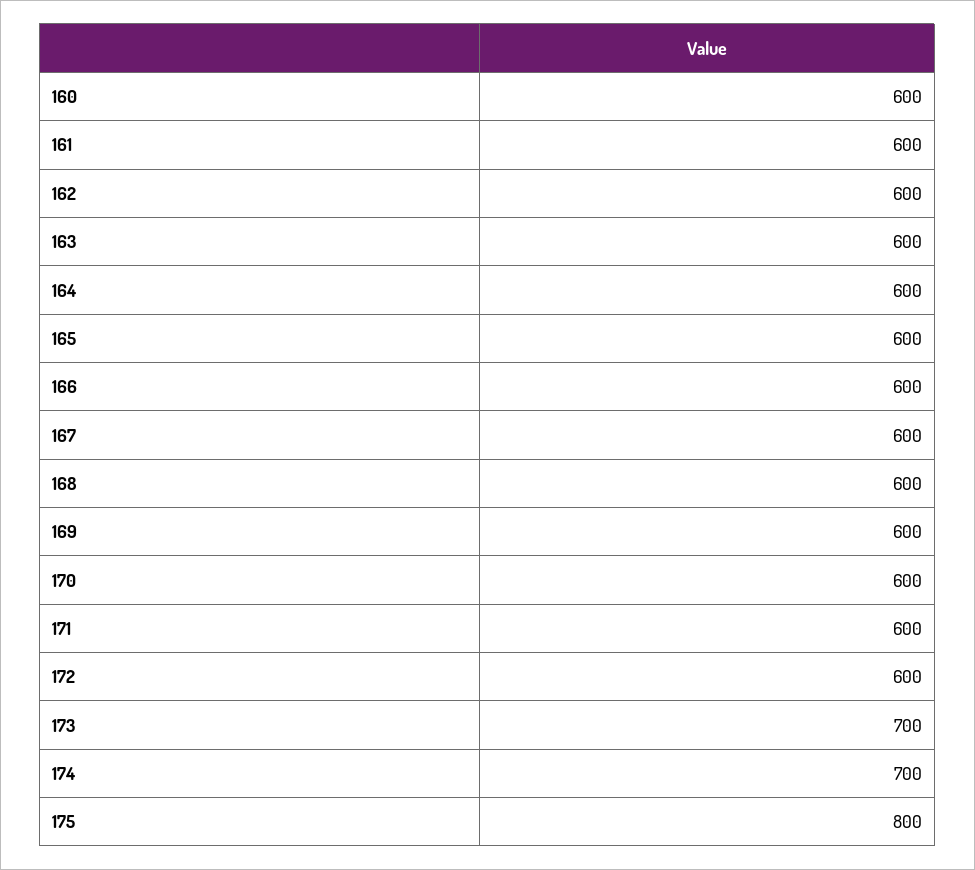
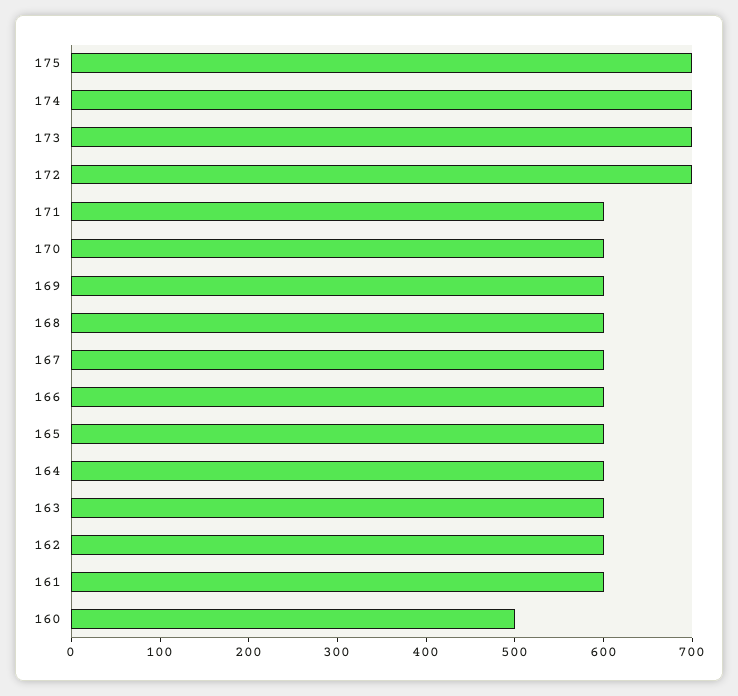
  {
-   "160": 600,
+   "160": 500,
    "161": 600,
    "162": 600,
    "163": 600,
    "164": 600,
    "165": 600,
    "166": 600,
    "167": 600,
    "168": 600,
    "169": 600,
    "170": 600,
    "171": 600,
-   "172": 600,
+   "172": 700,
    "173": 700,
    "174": 700,
-   "175": 800
+   "175": 700
  }

